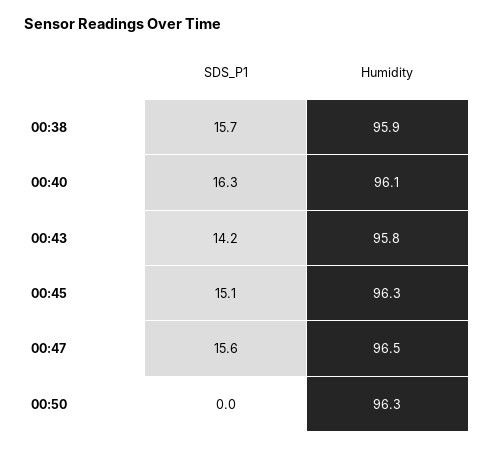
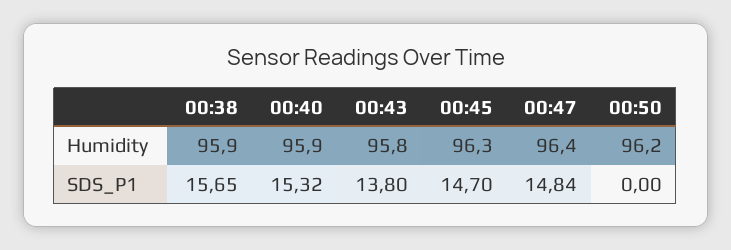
  {
    "SDS_P1": {
      "00:38": 15.65,
-     "00:40": 16.3,
+     "00:40": 15.32,
-     "00:43": 14.2,
+     "00:43": 13.8,
-     "00:45": 15.1,
+     "00:45": 14.7,
-     "00:47": 15.6,
+     "00:47": 14.84,
      "00:50": 0
    },
    "Humidity": {
      "00:38": 95.9,
-     "00:40": 96.1,
+     "00:40": 95.9,
      "00:43": 95.8,
      "00:45": 96.3,
-     "00:47": 96.5,
+     "00:47": 96.4,
-     "00:50": 96.3
+     "00:50": 96.2
    }
  }

